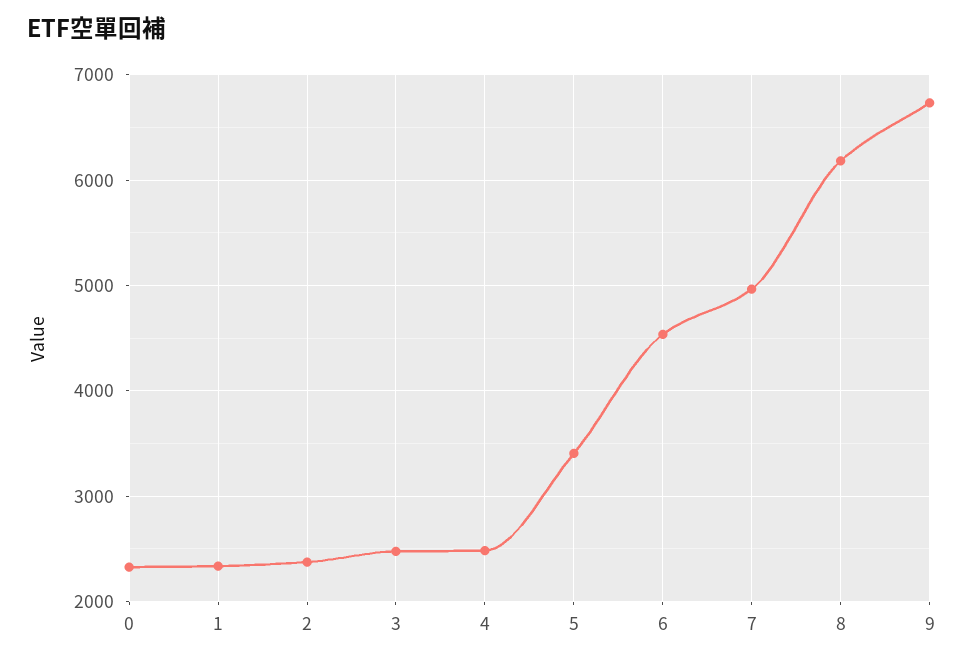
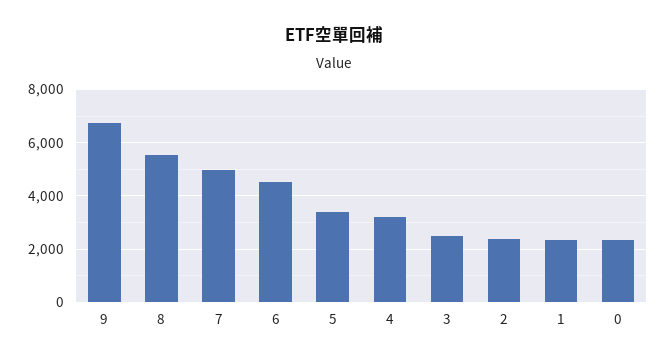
  {
    "0": 2300,
    "1": 2300,
    "2": 2400,
    "3": 2500,
-   "4": 2500,
+   "4": 3250,
    "5": 3400,
    "6": 4500,
    "7": 5000,
-   "8": 6200,
+   "8": 5500,
    "9": 6700
  }

